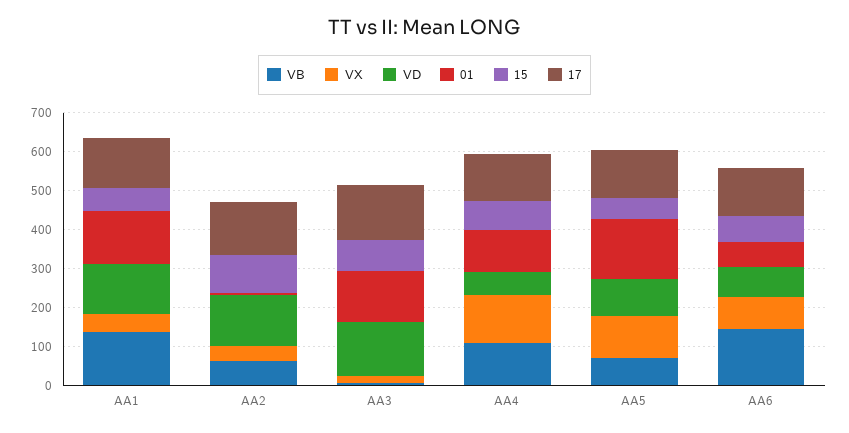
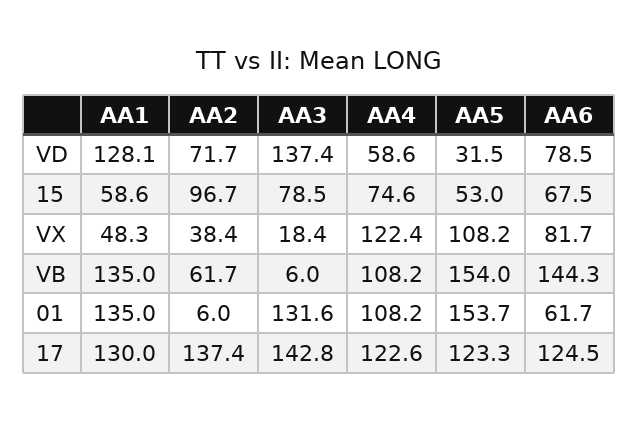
  {
    "VB": {
      "AA1": 135,
      "AA2": 61.7,
      "AA3": 6,
      "AA4": 108.2,
-     "AA5": 75,
+     "AA5": 154,
      "AA6": 144.3
    },
    "VX": {
      "AA1": 48.3,
      "AA2": 38.4,
      "AA3": 18.4,
      "AA4": 122.4,
      "AA5": 108.2,
      "AA6": 81.7
    },
    "VD": {
      "AA1": 128.1,
-     "AA2": 125,
+     "AA2": 71.7,
      "AA3": 137.4,
      "AA4": 58.6,
-     "AA5": 100,
+     "AA5": 31.5,
      "AA6": 78.5
    },
    "01": {
      "AA1": 135,
      "AA2": 6,
      "AA3": 131.6,
      "AA4": 108.2,
      "AA5": 153.7,
      "AA6": 61.7
    },
    "15": {
      "AA1": 58.6,
      "AA2": 96.7,
      "AA3": 78.5,
      "AA4": 74.6,
      "AA5": 53,
      "AA6": 67.5
    },
    "17": {
      "AA1": 130,
      "AA2": 137.4,
      "AA3": 142.8,
      "AA4": 122.6,
      "AA5": 123.3,
      "AA6": 124.5
    }
  }

